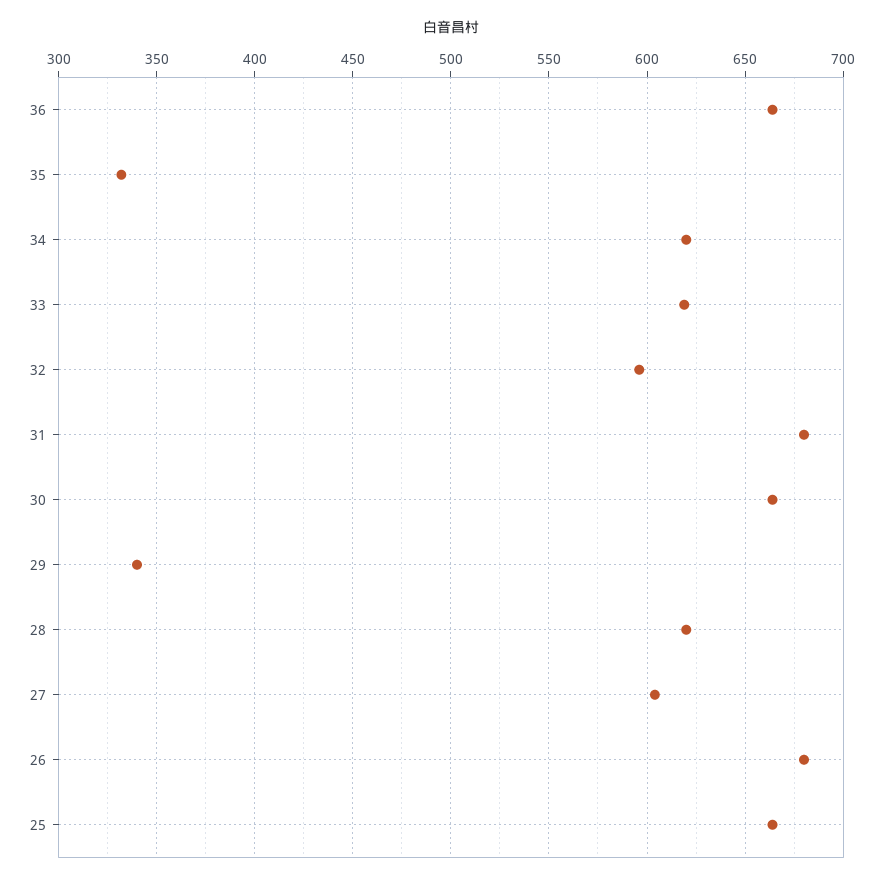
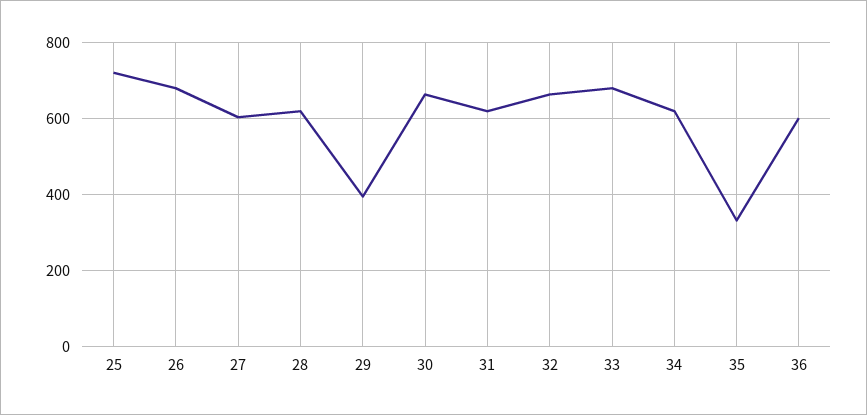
  {
-   "36": 665,
+   "36": 600,
    "35": 330,
    "34": 620,
-   "33": 620,
+   "33": 680,
-   "32": 595,
+   "32": 660,
-   "31": 680,
+   "31": 620,
    "30": 665,
-   "29": 340,
+   "29": 400,
    "28": 620,
    "27": 605,
    "26": 680,
-   "25": 665
+   "25": 720
  }

